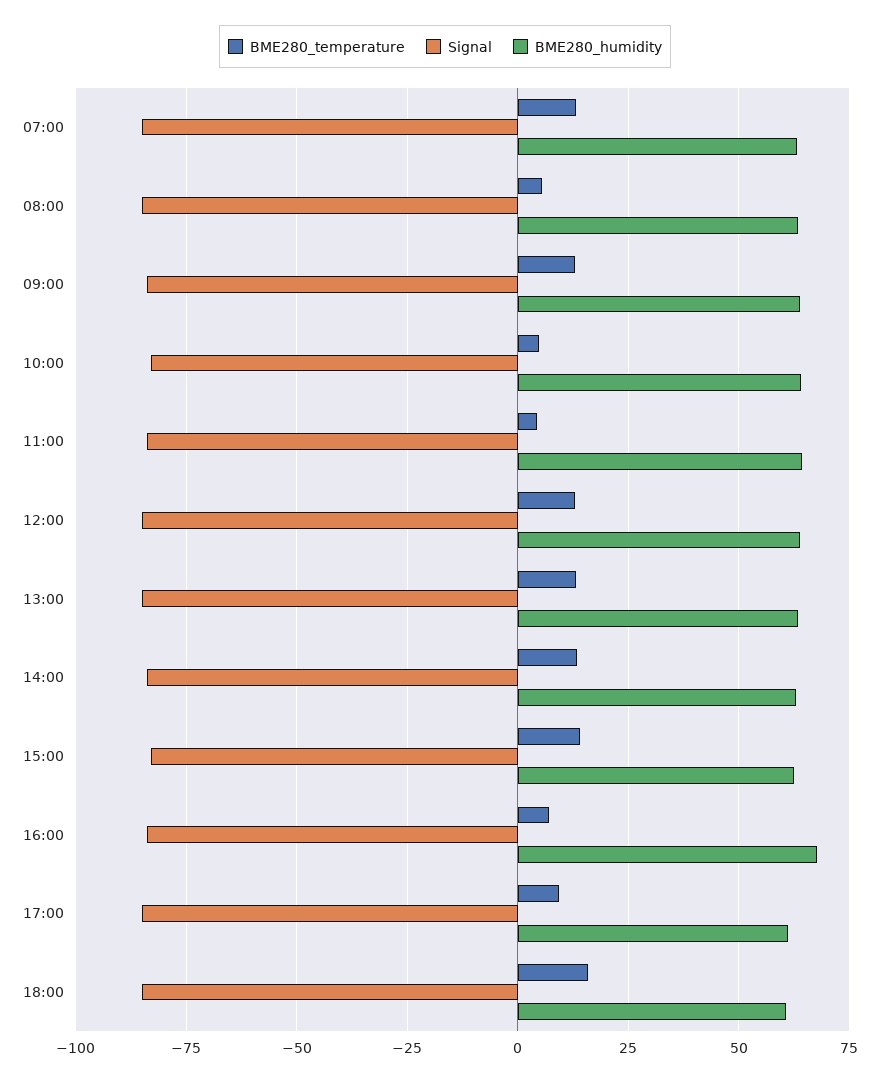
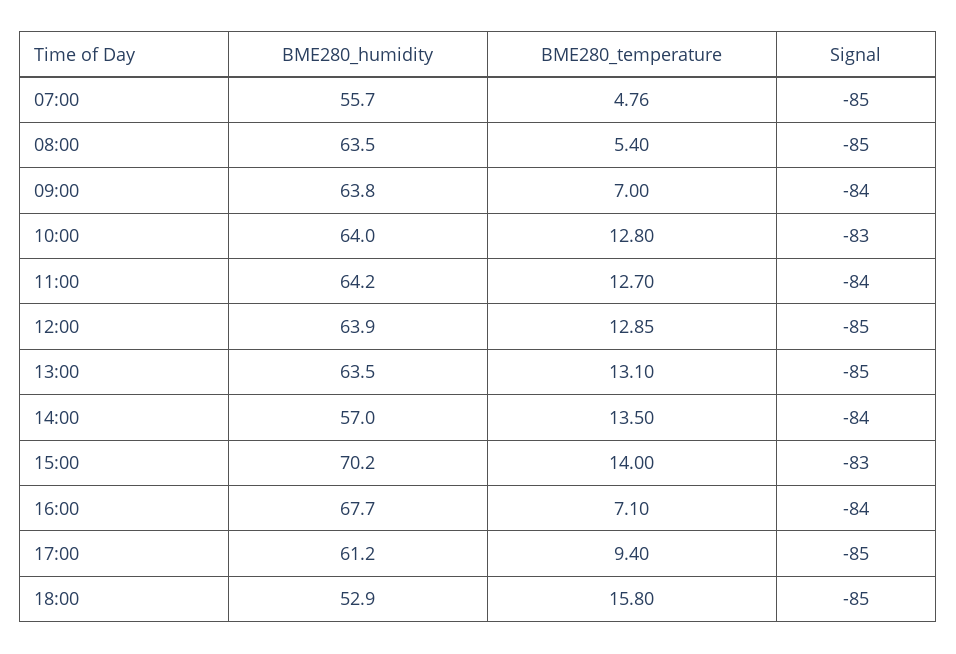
  {
    "BME280_temperature": {
-     "07:00": 12.5,
+     "07:00": 4.76,
      "08:00": 5.4,
-     "09:00": 12.5,
+     "09:00": 7,
-     "10:00": 5,
+     "10:00": 12.8,
-     "11:00": 5,
+     "11:00": 12.7,
      "12:00": 12.85,
      "13:00": 13.1,
      "14:00": 13.5,
      "15:00": 14,
      "16:00": 7.1,
      "17:00": 9.4,
      "18:00": 15.8
    },
    "Signal": {
      "07:00": -85,
      "08:00": -85,
      "09:00": -84,
      "10:00": -83,
      "11:00": -84,
      "12:00": -85,
      "13:00": -85,
      "14:00": -84,
      "15:00": -83,
      "16:00": -84,
      "17:00": -85,
      "18:00": -85
    },
    "BME280_humidity": {
-     "07:00": 62.5,
+     "07:00": 55.7,
      "08:00": 63.5,
      "09:00": 63.8,
      "10:00": 64,
      "11:00": 64.2,
      "12:00": 63.9,
      "13:00": 63.5,
-     "14:00": 62.5,
+     "14:00": 57,
-     "15:00": 62.5,
+     "15:00": 70.2,
      "16:00": 67.7,
      "17:00": 61.2,
-     "18:00": 60
+     "18:00": 52.9
    }
  }

